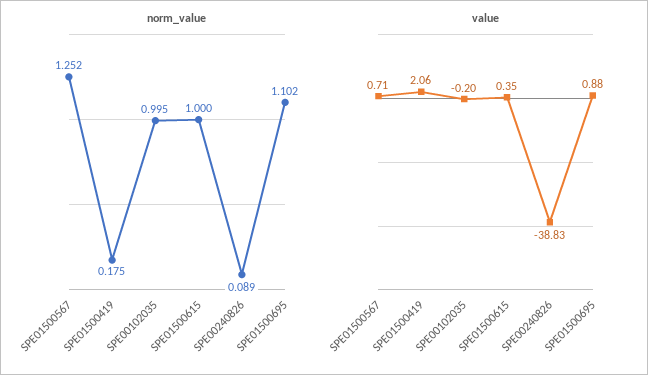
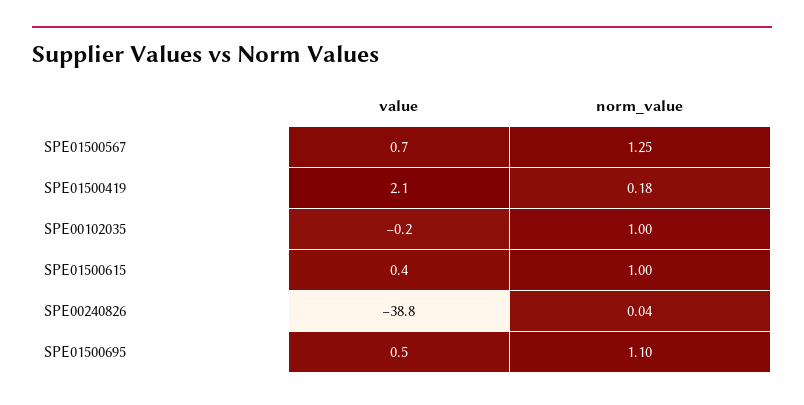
  {
    "norm_value": {
      "SPE01500567": 1.252,
      "SPE01500419": 0.175,
      "SPE00102035": 0.995,
      "SPE01500615": 1,
-     "SPE00240826": 0.089,
+     "SPE00240826": 0.04,
      "SPE01500695": 1.102
    },
    "value": {
      "SPE01500567": 0.71,
      "SPE01500419": 2.06,
      "SPE00102035": -0.2,
      "SPE01500615": 0.35,
      "SPE00240826": -38.83,
-     "SPE01500695": 0.88
+     "SPE01500695": 0.5
    }
  }

